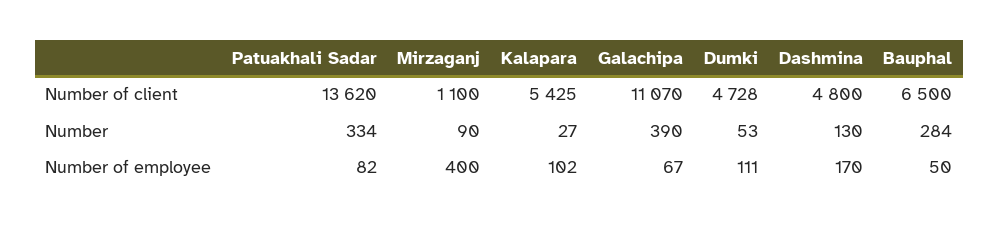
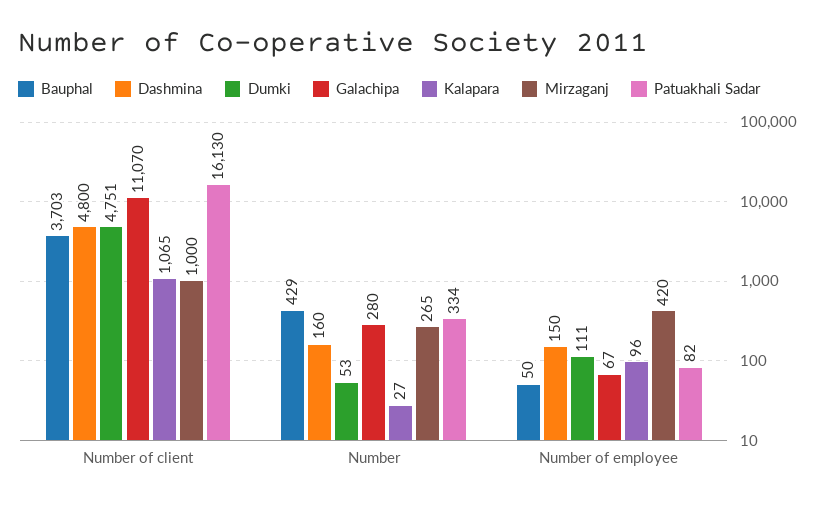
  {
    "Patuakhali Sadar": {
-     "Number of client": 13620,
+     "Number of client": 16130,
      "Number": 334,
      "Number of employee": 82
    },
    "Mirzaganj": {
-     "Number of client": 1100,
+     "Number of client": 1000,
-     "Number": 90,
+     "Number": 265,
-     "Number of employee": 400
+     "Number of employee": 420
    },
    "Kalapara": {
-     "Number of client": 5425,
+     "Number of client": 1065,
      "Number": 27,
-     "Number of employee": 102
+     "Number of employee": 96
    },
    "Galachipa": {
      "Number of client": 11070,
-     "Number": 390,
+     "Number": 280,
      "Number of employee": 67
    },
    "Dumki": {
-     "Number of client": 4728,
+     "Number of client": 4751,
      "Number": 53,
      "Number of employee": 111
    },
    "Dashmina": {
      "Number of client": 4800,
-     "Number": 130,
+     "Number": 160,
-     "Number of employee": 170
+     "Number of employee": 150
    },
    "Bauphal": {
-     "Number of client": 6500,
+     "Number of client": 3703,
-     "Number": 284,
+     "Number": 429,
      "Number of employee": 50
    }
  }

